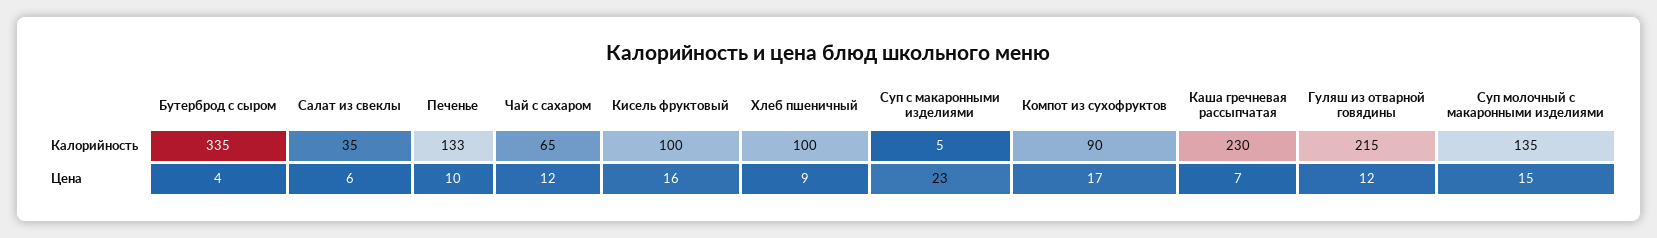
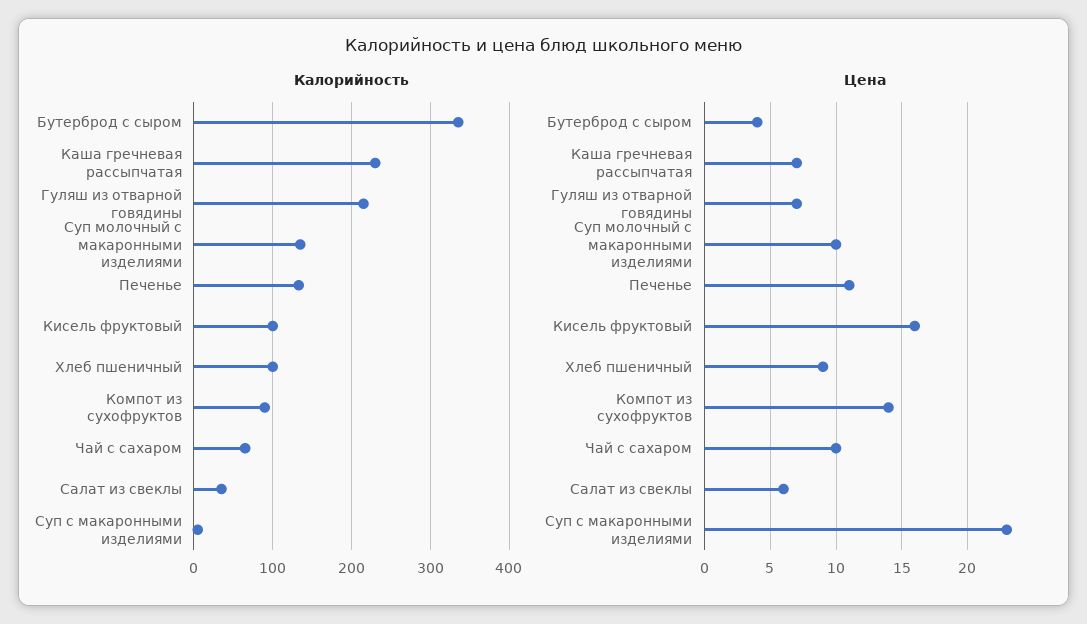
  {
    "Калорийность": {
      "Бутерброд с сыром": 335,
      "Салат из свеклы": 35,
      "Печенье": 133,
      "Чай с сахаром": 65,
      "Кисель фруктовый": 100,
      "Хлеб пшеничный": 100,
      "Суп с макаронными изделиями": 5,
      "Компот из сухофруктов": 90,
      "Каша гречневая рассыпчатая": 230,
      "Гуляш из отварной говядины": 215,
      "Суп молочный с макаронными изделиями": 135
    },
    "Цена": {
      "Бутерброд с сыром": 4,
      "Салат из свеклы": 6,
-     "Печенье": 10,
+     "Печенье": 11,
-     "Чай с сахаром": 12,
+     "Чай с сахаром": 10,
      "Кисель фруктовый": 16,
      "Хлеб пшеничный": 9,
      "Суп с макаронными изделиями": 23,
-     "Компот из сухофруктов": 17,
+     "Компот из сухофруктов": 14,
      "Каша гречневая рассыпчатая": 7,
-     "Гуляш из отварной говядины": 12,
+     "Гуляш из отварной говядины": 7,
-     "Суп молочный с макаронными изделиями": 15
+     "Суп молочный с макаронными изделиями": 10
    }
  }

